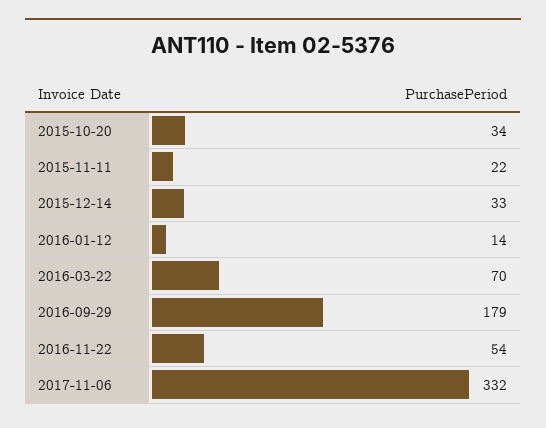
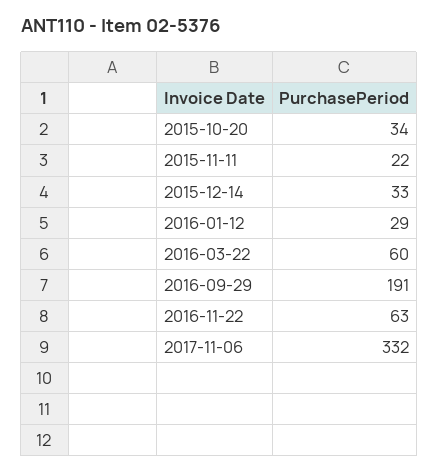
  {
    "2015-10-20": 34,
    "2015-11-11": 22,
    "2015-12-14": 33,
-   "2016-01-12": 14,
+   "2016-01-12": 29,
-   "2016-03-22": 70,
+   "2016-03-22": 60,
-   "2016-09-29": 179,
+   "2016-09-29": 191,
-   "2016-11-22": 54,
+   "2016-11-22": 63,
    "2017-11-06": 332
  }

